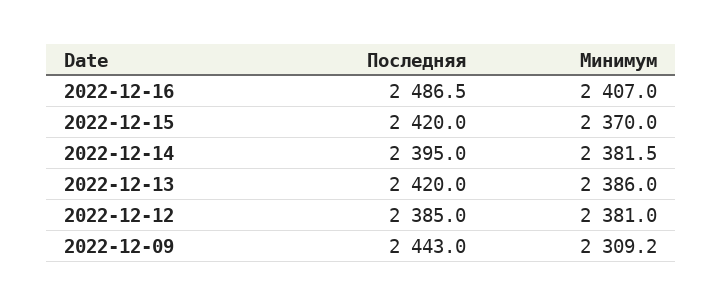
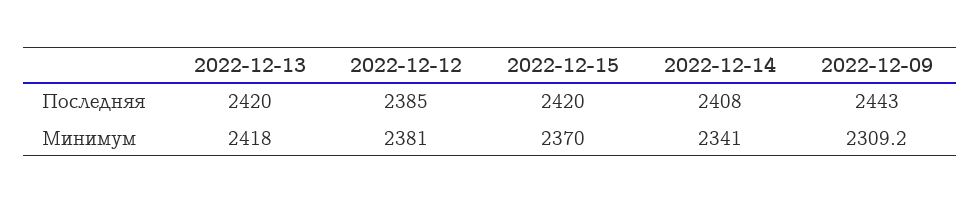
  {
    "Последняя": {
-     "2022-12-16": 2486.5,
      "2022-12-15": 2420,
-     "2022-12-14": 2395,
+     "2022-12-14": 2408,
      "2022-12-13": 2420,
      "2022-12-12": 2385,
      "2022-12-09": 2443
    },
    "Минимум": {
-     "2022-12-16": 2407,
      "2022-12-15": 2370,
-     "2022-12-14": 2381.5,
+     "2022-12-14": 2341,
-     "2022-12-13": 2386,
+     "2022-12-13": 2418,
      "2022-12-12": 2381,
      "2022-12-09": 2309.2
    }
  }

